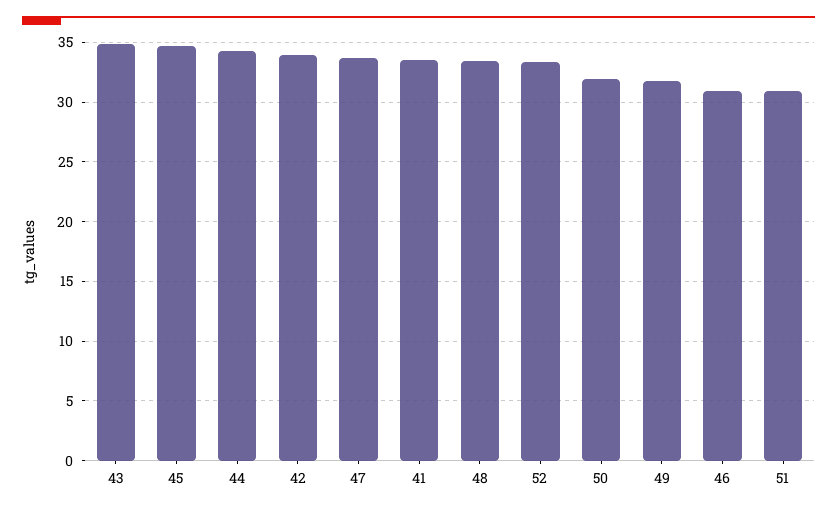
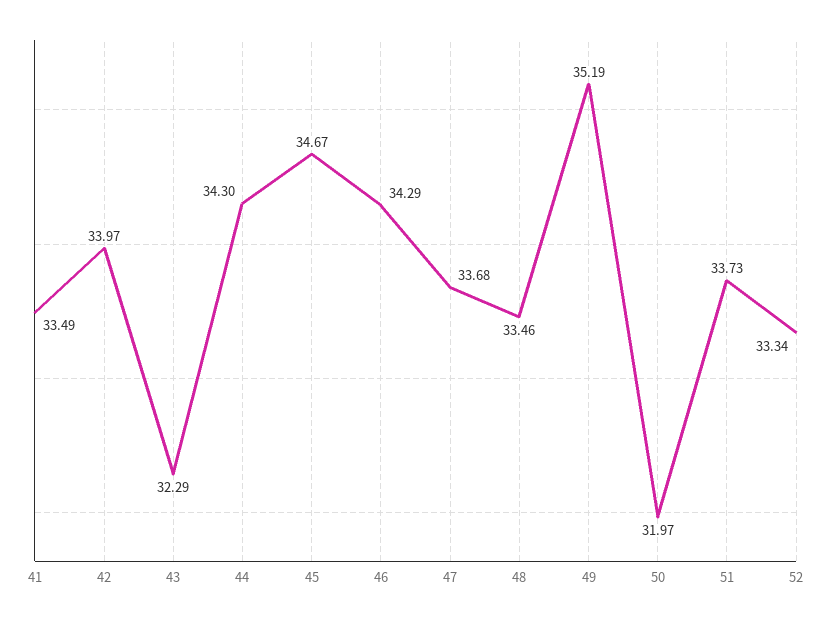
  {
-   "43": 35,
+   "43": 32.29,
    "45": 34.67,
    "44": 34.3,
    "42": 33.97,
    "47": 33.68,
    "41": 33.49,
    "48": 33.46,
    "52": 33.34,
    "50": 31.97,
-   "49": 32,
+   "49": 35.19,
-   "46": 31,
+   "46": 34.29,
-   "51": 31
+   "51": 33.73
  }

